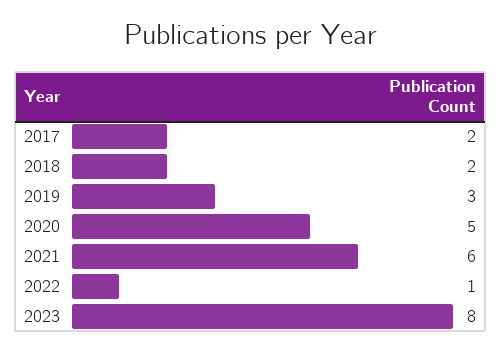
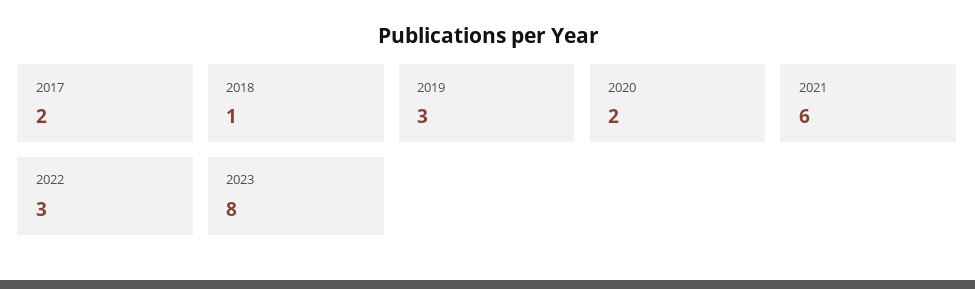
  {
    "2017": 2,
-   "2018": 2,
+   "2018": 1,
    "2019": 3,
-   "2020": 5,
+   "2020": 2,
    "2021": 6,
-   "2022": 1,
+   "2022": 3,
    "2023": 8
  }

